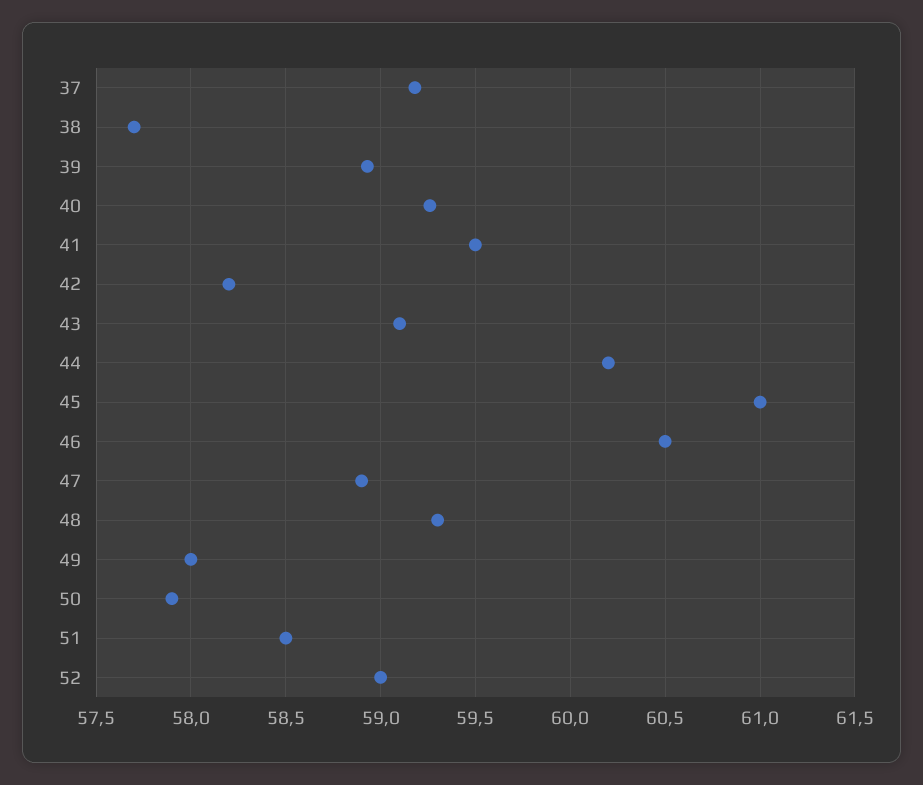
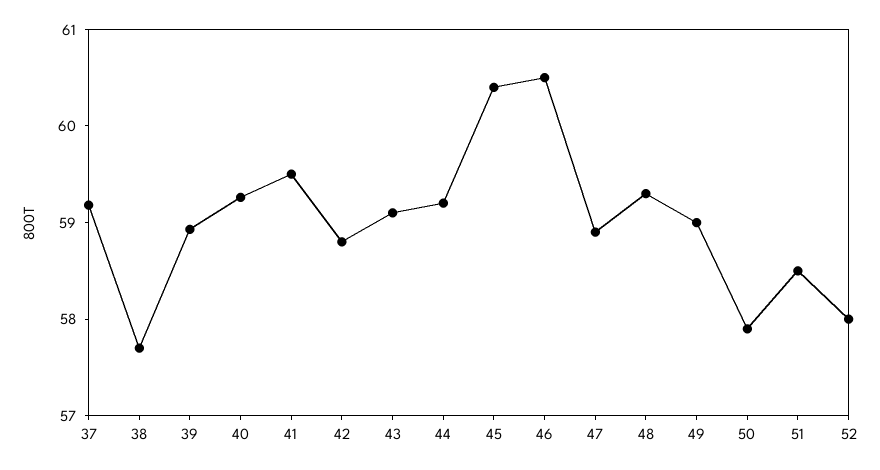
  {
    "37": 59.2,
    "38": 57.7,
    "39": 58.95,
    "40": 59.25,
    "41": 59.5,
-   "42": 58.2,
+   "42": 58.8,
    "43": 59.1,
-   "44": 60.2,
+   "44": 59.2,
-   "45": 61,
+   "45": 60.4,
    "46": 60.5,
    "47": 58.9,
    "48": 59.3,
-   "49": 58,
+   "49": 59,
    "50": 57.9,
    "51": 58.5,
-   "52": 59
+   "52": 58
  }

